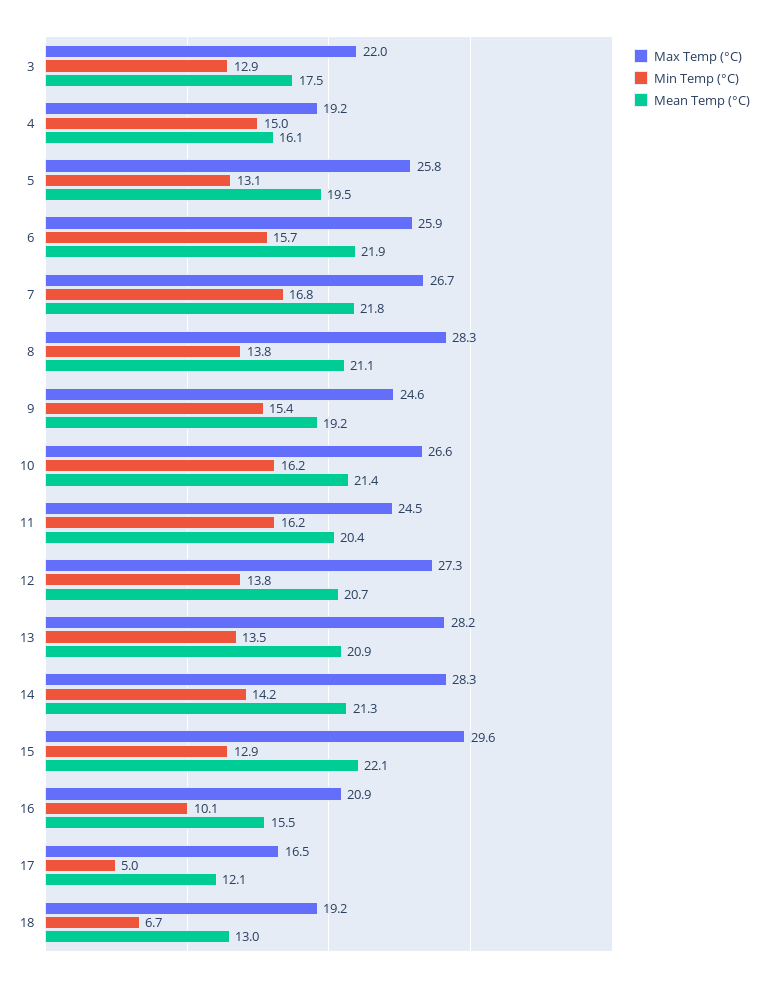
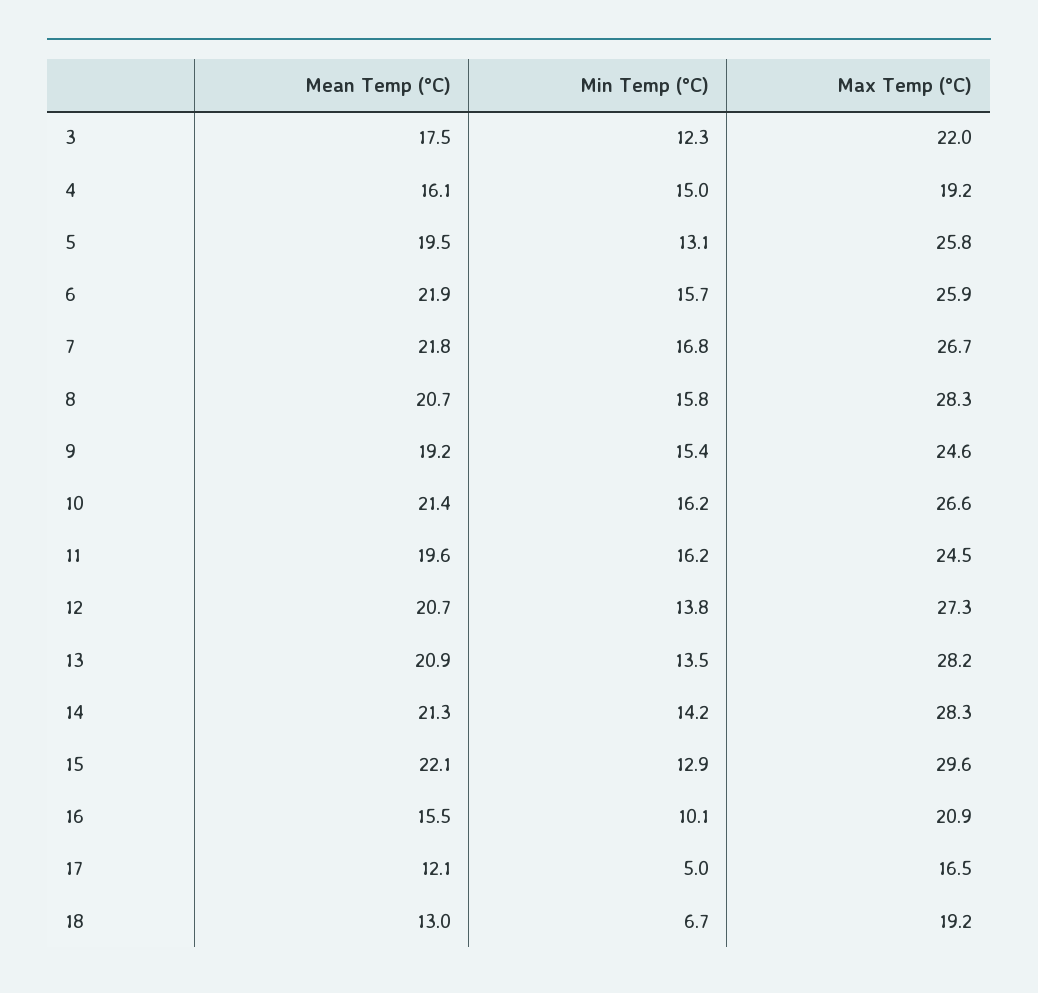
  {
    "Max Temp (°C)": {
      "3": 22,
      "4": 19.2,
      "5": 25.8,
      "6": 25.9,
      "7": 26.7,
      "8": 28.3,
      "9": 24.6,
      "10": 26.6,
      "11": 24.5,
      "12": 27.3,
      "13": 28.2,
      "14": 28.3,
      "15": 29.6,
      "16": 20.9,
      "17": 16.5,
      "18": 19.2
    },
    "Min Temp (°C)": {
-     "3": 12.9,
+     "3": 12.3,
      "4": 15,
      "5": 13.1,
      "6": 15.7,
      "7": 16.8,
-     "8": 13.8,
+     "8": 15.8,
      "9": 15.4,
      "10": 16.2,
      "11": 16.2,
      "12": 13.8,
      "13": 13.5,
      "14": 14.2,
      "15": 12.9,
      "16": 10.1,
      "17": 5,
      "18": 6.7
    },
    "Mean Temp (°C)": {
      "3": 17.5,
      "4": 16.1,
      "5": 19.5,
      "6": 21.9,
      "7": 21.8,
-     "8": 21.1,
+     "8": 20.7,
      "9": 19.2,
      "10": 21.4,
-     "11": 20.4,
+     "11": 19.6,
      "12": 20.7,
      "13": 20.9,
      "14": 21.3,
      "15": 22.1,
      "16": 15.5,
      "17": 12.1,
      "18": 13
    }
  }

